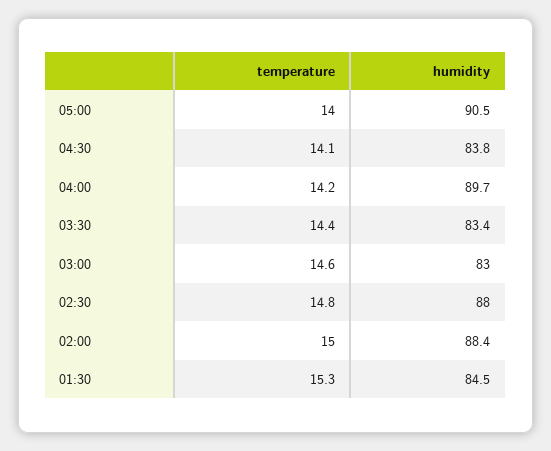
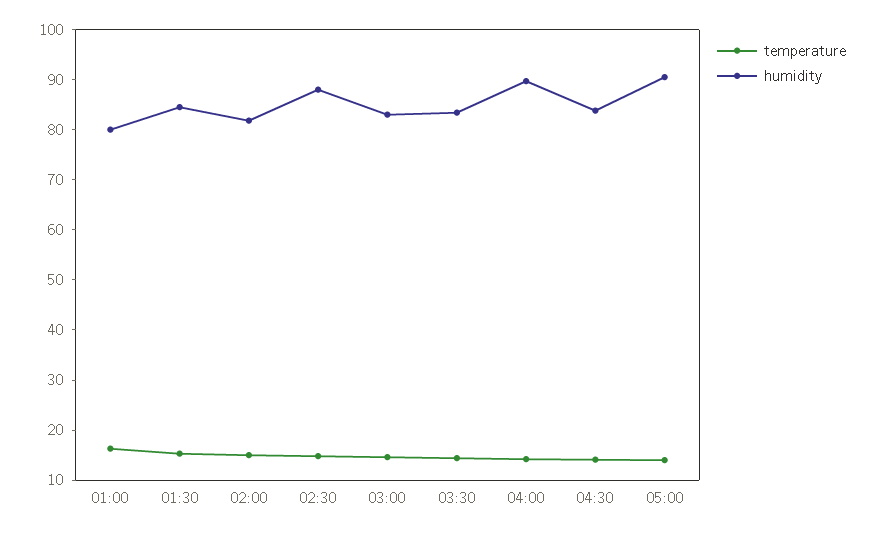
  {
    "temperature": {
      "05:00": 14,
      "04:30": 14.1,
      "04:00": 14.2,
      "03:30": 14.4,
      "03:00": 14.6,
      "02:30": 14.8,
      "02:00": 15,
-     "01:30": 15.3
+     "01:30": 15.3,
+     "01:00": 16
    },
    "humidity": {
      "05:00": 90.5,
      "04:30": 83.8,
      "04:00": 89.7,
      "03:30": 83.4,
      "03:00": 83,
      "02:30": 88,
-     "02:00": 88.4,
+     "02:00": 82,
-     "01:30": 84.5
+     "01:30": 84.5,
+     "01:00": 80
    }
  }

